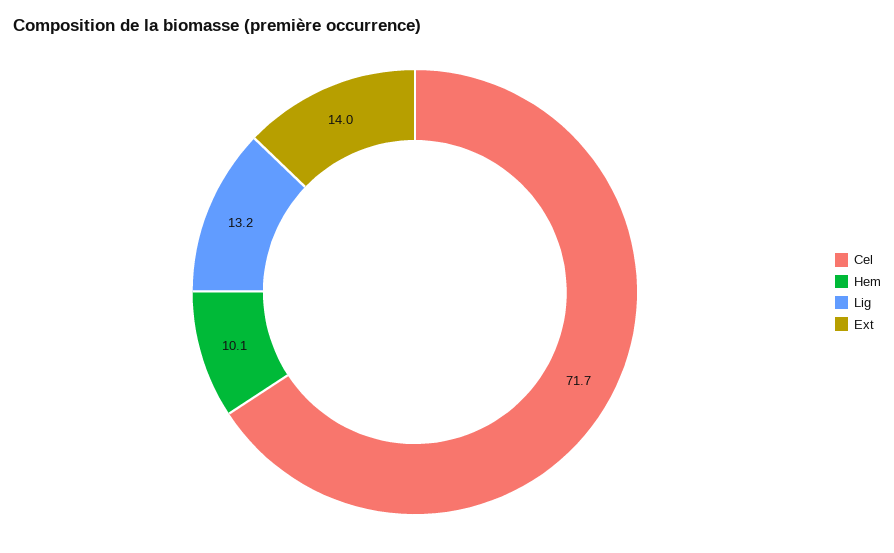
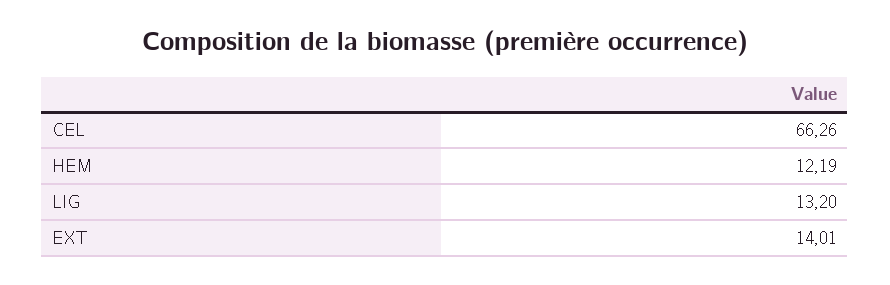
  {
-   "Cel": 71.7,
+   "Cel": 66.26,
-   "Hem": 10.1,
+   "Hem": 12.19,
    "Lig": 13.2,
    "Ext": 14.01
  }

